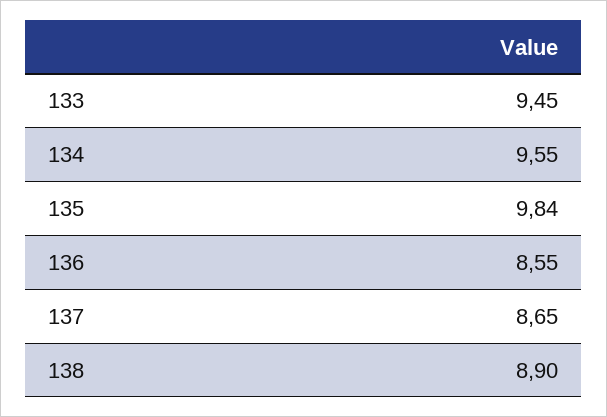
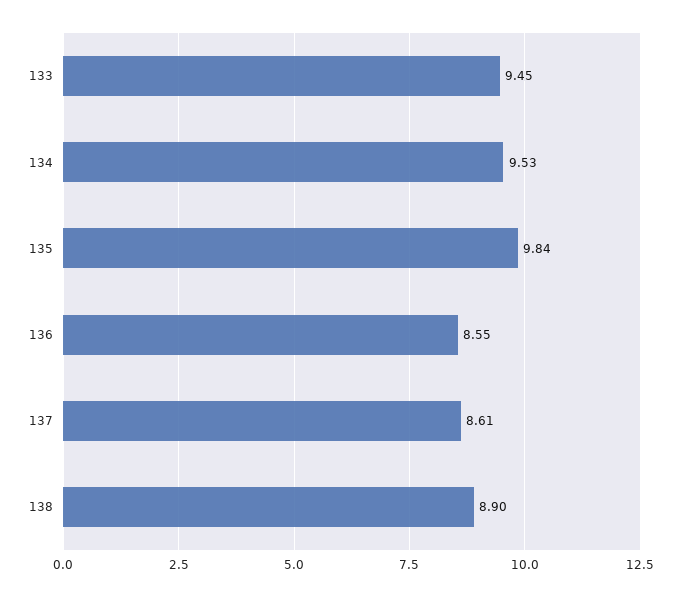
  {
    "133": 9.45,
-   "134": 9.55,
+   "134": 9.53,
    "135": 9.84,
    "136": 8.55,
-   "137": 8.65,
+   "137": 8.61,
    "138": 8.9
  }

